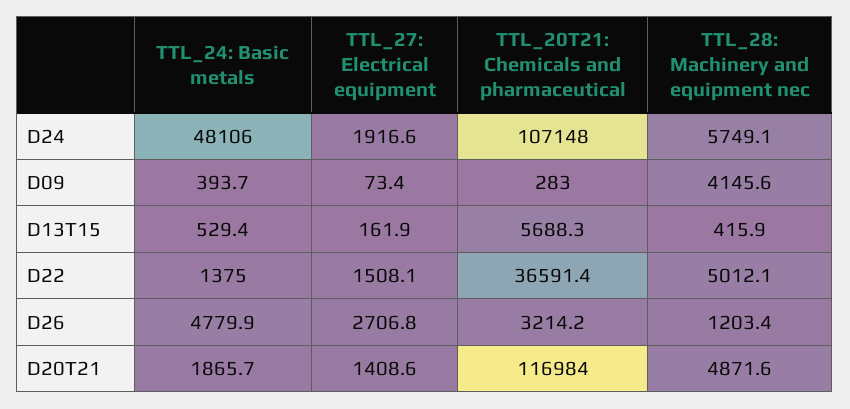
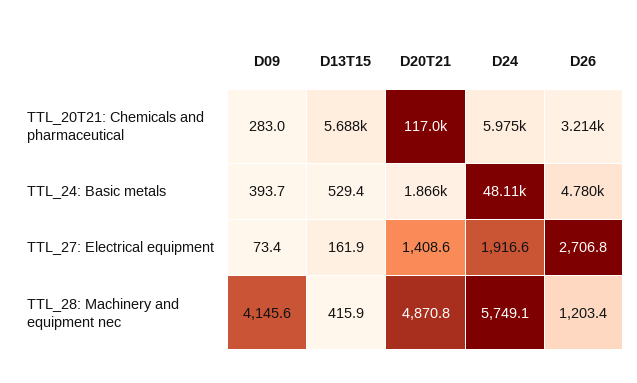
  {
    "TTL_24: Basic metals": {
      "D24": 48106,
      "D09": 393.7,
      "D13T15": 529.4,
-     "D22": 1375,
      "D26": 4779.9,
      "D20T21": 1865.7
    },
    "TTL_27: Electrical equipment": {
      "D24": 1916.6,
      "D09": 73.4,
      "D13T15": 161.9,
-     "D22": 1508.1,
      "D26": 2706.8,
      "D20T21": 1408.6
    },
    "TTL_20T21: Chemicals and pharmaceutical": {
-     "D24": 107148,
+     "D24": 5975,
      "D09": 283,
      "D13T15": 5688.3,
-     "D22": 36591.4,
      "D26": 3214.2,
      "D20T21": 116984
    },
    "TTL_28: Machinery and equipment nec": {
      "D24": 5749.1,
      "D09": 4145.6,
      "D13T15": 415.9,
-     "D22": 5012.1,
      "D26": 1203.4,
-     "D20T21": 4871.6
+     "D20T21": 4870.8
    }
  }

